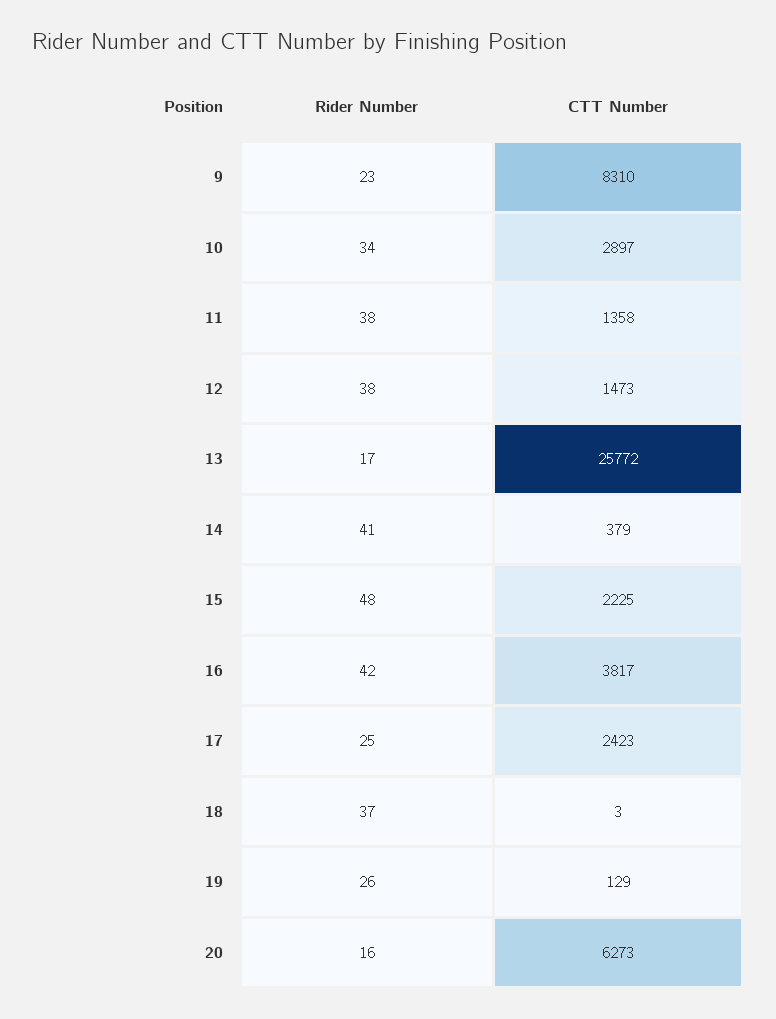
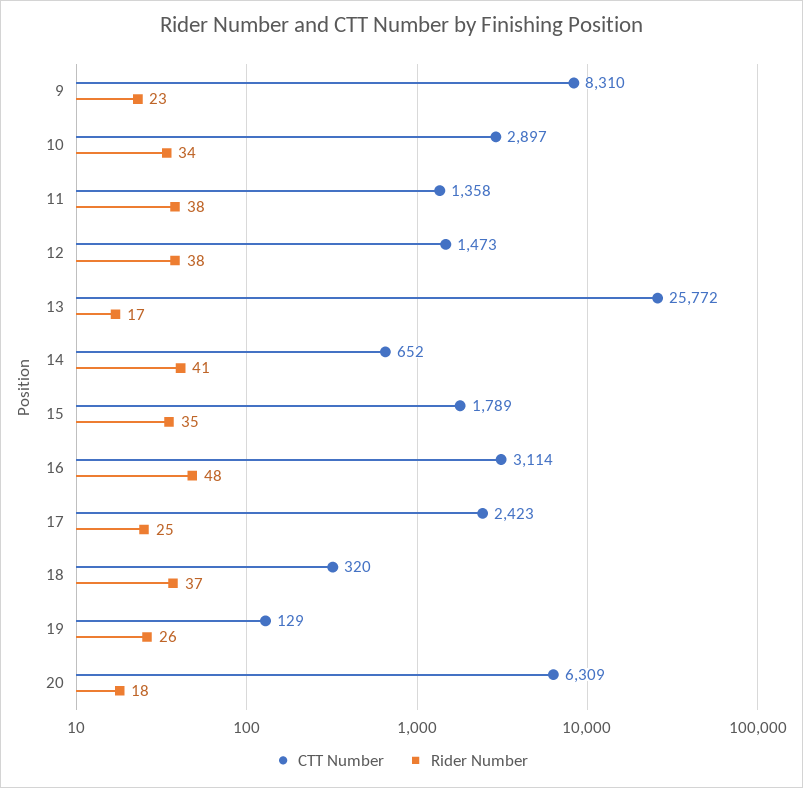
  {
    "Rider Number": {
      "9": 23,
      "10": 34,
      "11": 38,
      "12": 38,
      "13": 17,
      "14": 41,
-     "15": 48,
+     "15": 35,
-     "16": 42,
+     "16": 48,
      "17": 25,
      "18": 37,
      "19": 26,
-     "20": 16
+     "20": 18
    },
    "CTT Number": {
      "9": 8310,
      "10": 2897,
      "11": 1358,
      "12": 1473,
      "13": 25772,
-     "14": 379,
+     "14": 652,
-     "15": 2225,
+     "15": 1789,
-     "16": 3817,
+     "16": 3114,
      "17": 2423,
-     "18": 3,
+     "18": 320,
      "19": 129,
-     "20": 6273
+     "20": 6309
    }
  }

